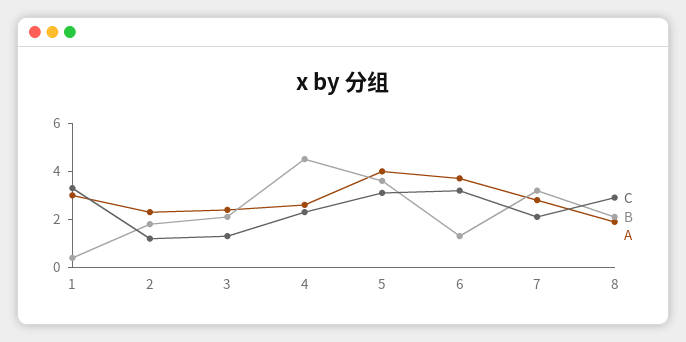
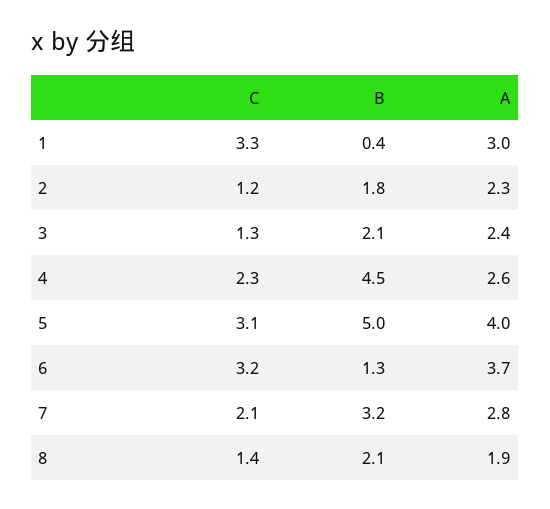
  {
    "C": {
      "1": 3.3,
      "2": 1.2,
      "3": 1.3,
      "4": 2.3,
      "5": 3.1,
      "6": 3.2,
      "7": 2.1,
-     "8": 3
+     "8": 1.4
    },
    "B": {
      "1": 0.4,
      "2": 1.8,
      "3": 2.1,
      "4": 4.5,
-     "5": 3.5,
+     "5": 5,
      "6": 1.3,
      "7": 3.2,
      "8": 2.1
    },
    "A": {
      "1": 3,
      "2": 2.3,
      "3": 2.4,
      "4": 2.6,
      "5": 4,
      "6": 3.7,
      "7": 2.8,
      "8": 1.9
    }
  }

